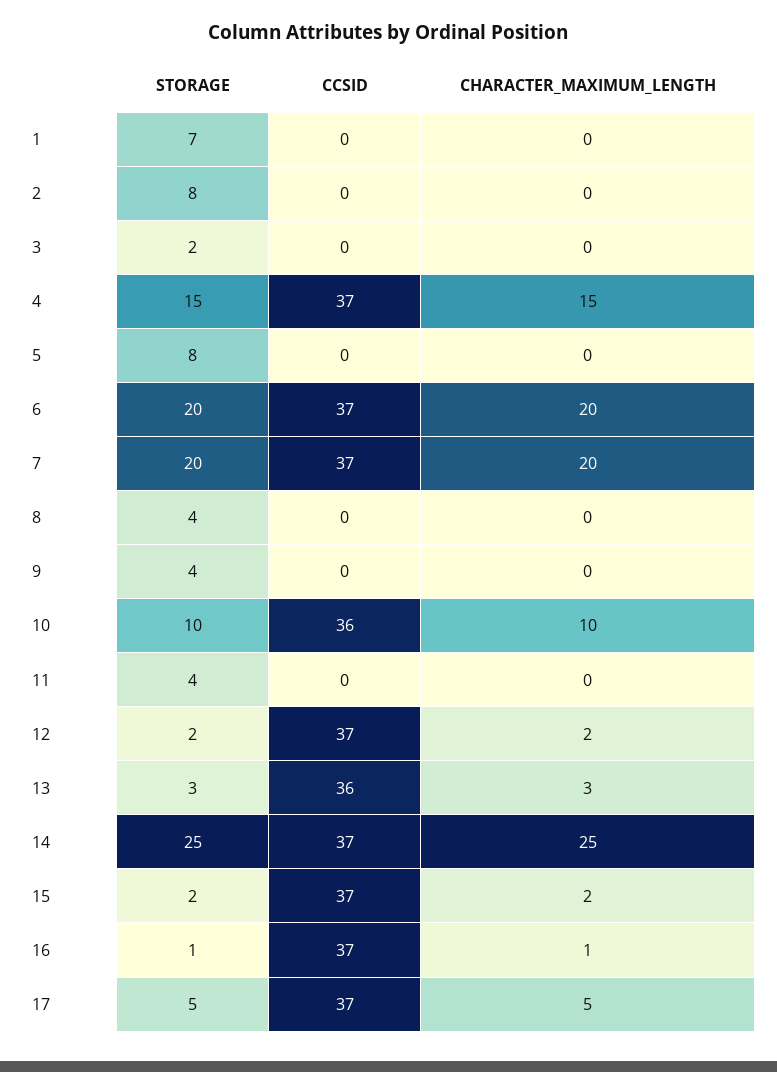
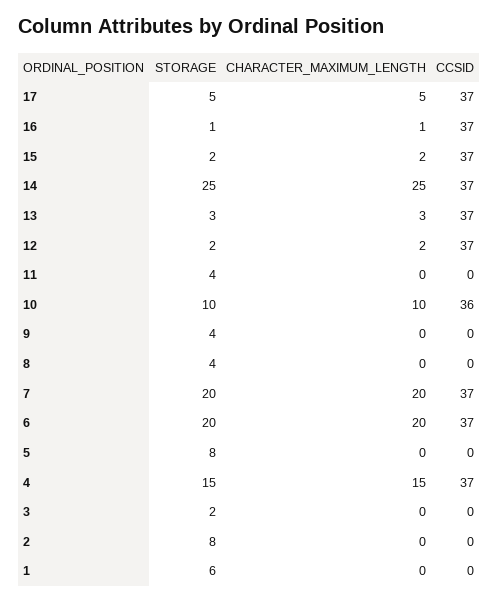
  {
    "STORAGE": {
-     "1": 7,
+     "1": 6,
      "2": 8,
      "3": 2,
      "4": 15,
      "5": 8,
      "6": 20,
      "7": 20,
      "8": 4,
      "9": 4,
      "10": 10,
      "11": 4,
      "12": 2,
      "13": 3,
      "14": 25,
      "15": 2,
      "16": 1,
      "17": 5
    },
    "CCSID": {
      "1": 0,
      "2": 0,
      "3": 0,
      "4": 37,
      "5": 0,
      "6": 37,
      "7": 37,
      "8": 0,
      "9": 0,
      "10": 36,
      "11": 0,
      "12": 37,
-     "13": 36,
+     "13": 37,
      "14": 37,
      "15": 37,
      "16": 37,
      "17": 37
    },
    "CHARACTER_MAXIMUM_LENGTH": {
      "1": 0,
      "2": 0,
      "3": 0,
      "4": 15,
      "5": 0,
      "6": 20,
      "7": 20,
      "8": 0,
      "9": 0,
      "10": 10,
      "11": 0,
      "12": 2,
      "13": 3,
      "14": 25,
      "15": 2,
      "16": 1,
      "17": 5
    }
  }

